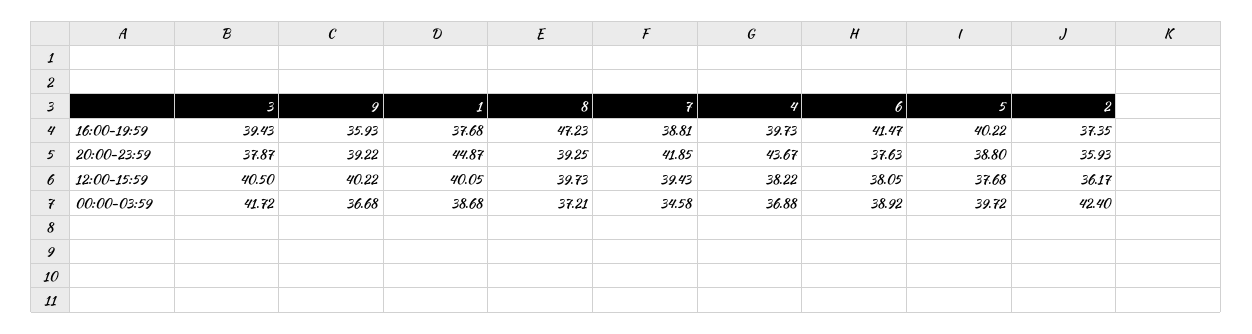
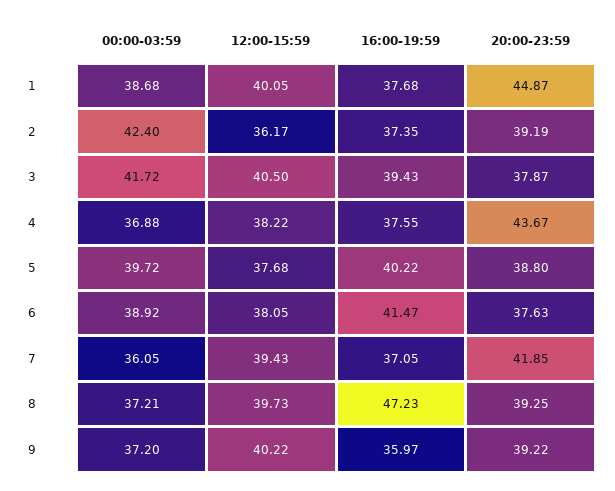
  {
    "3": {
      "16:00-19:59": 39.43,
      "20:00-23:59": 37.87,
      "12:00-15:59": 40.5,
      "00:00-03:59": 41.72
    },
    "9": {
-     "16:00-19:59": 35.93,
+     "16:00-19:59": 35.97,
      "20:00-23:59": 39.22,
      "12:00-15:59": 40.22,
-     "00:00-03:59": 36.68
+     "00:00-03:59": 37.2
    },
    "1": {
      "16:00-19:59": 37.68,
      "20:00-23:59": 44.87,
      "12:00-15:59": 40.05,
      "00:00-03:59": 38.68
    },
    "8": {
      "16:00-19:59": 47.23,
      "20:00-23:59": 39.25,
      "12:00-15:59": 39.73,
      "00:00-03:59": 37.21
    },
    "7": {
-     "16:00-19:59": 38.81,
+     "16:00-19:59": 37.05,
      "20:00-23:59": 41.85,
      "12:00-15:59": 39.43,
-     "00:00-03:59": 34.58
+     "00:00-03:59": 36.05
    },
    "4": {
-     "16:00-19:59": 39.73,
+     "16:00-19:59": 37.55,
      "20:00-23:59": 43.67,
      "12:00-15:59": 38.22,
      "00:00-03:59": 36.88
    },
    "6": {
      "16:00-19:59": 41.47,
      "20:00-23:59": 37.63,
      "12:00-15:59": 38.05,
      "00:00-03:59": 38.92
    },
    "5": {
      "16:00-19:59": 40.22,
      "20:00-23:59": 38.8,
      "12:00-15:59": 37.68,
      "00:00-03:59": 39.72
    },
    "2": {
      "16:00-19:59": 37.35,
-     "20:00-23:59": 35.93,
+     "20:00-23:59": 39.19,
      "12:00-15:59": 36.17,
      "00:00-03:59": 42.4
    }
  }

